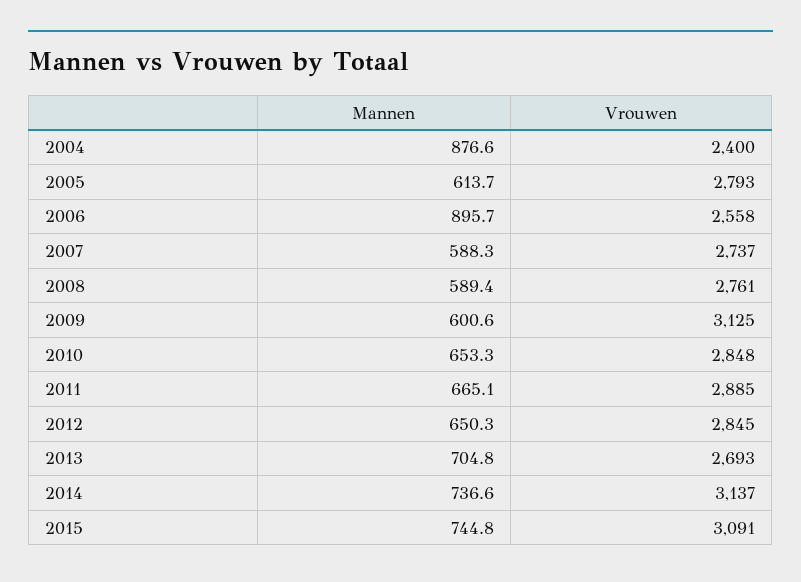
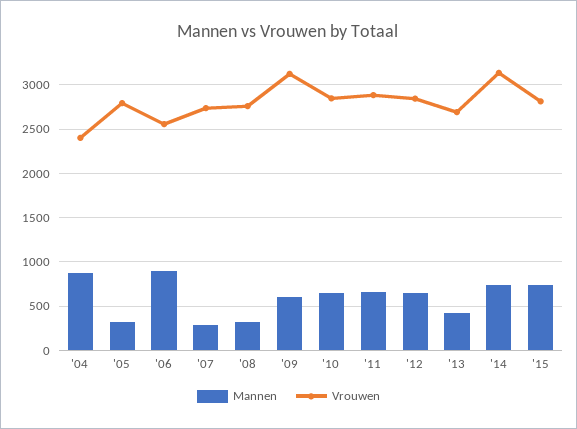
  {
    "Mannen": {
      "2004": 876.6,
-     "2005": 613.7,
+     "2005": 300,
      "2006": 895.7,
-     "2007": 588.3,
+     "2007": 300,
-     "2008": 589.4,
+     "2008": 300,
      "2009": 600.6,
      "2010": 653.3,
      "2011": 665.1,
      "2012": 650.3,
-     "2013": 704.8,
+     "2013": 400,
      "2014": 736.6,
      "2015": 744.8
    },
    "Vrouwen": {
      "2004": 2400,
      "2005": 2793,
      "2006": 2558,
      "2007": 2737,
      "2008": 2761,
      "2009": 3125,
      "2010": 2848,
      "2011": 2885,
      "2012": 2845,
      "2013": 2693,
      "2014": 3137,
-     "2015": 3091
+     "2015": 2800
    }
  }

